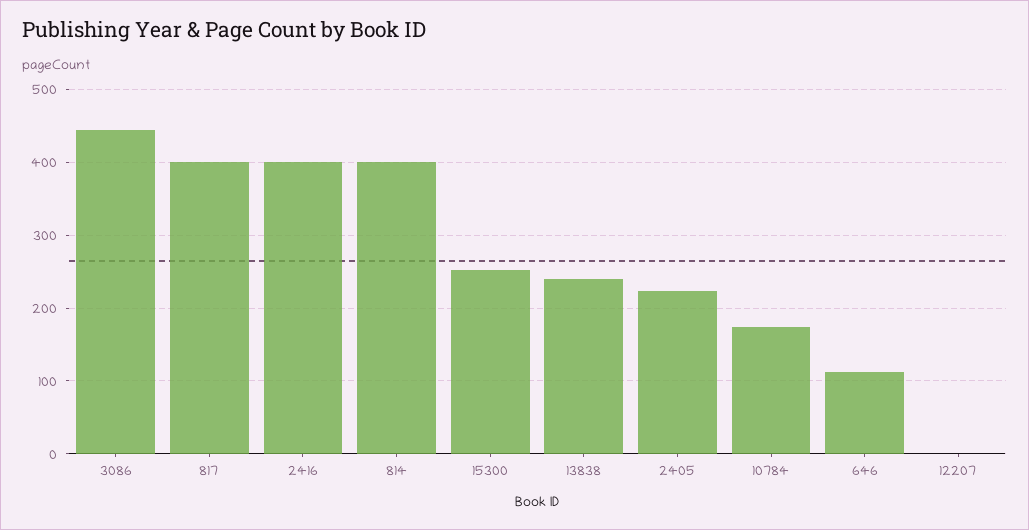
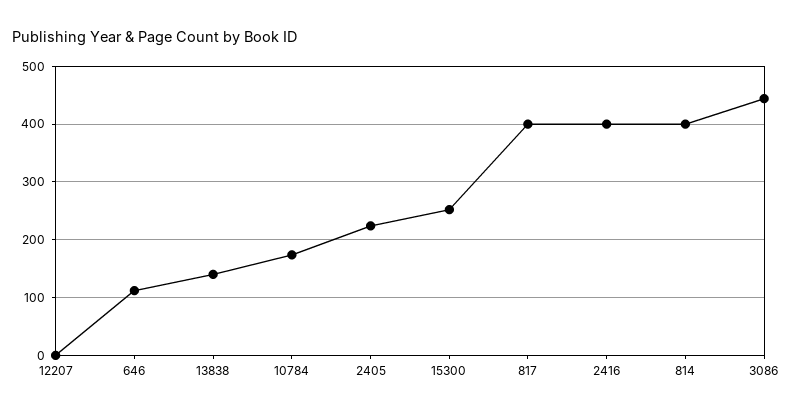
  {
    "3086": 440,
    "817": 400,
    "2416": 400,
    "814": 400,
    "15300": 250,
-   "13838": 240,
+   "13838": 140,
    "2405": 220,
    "10784": 170,
    "646": 110,
    "12207": 0
  }

